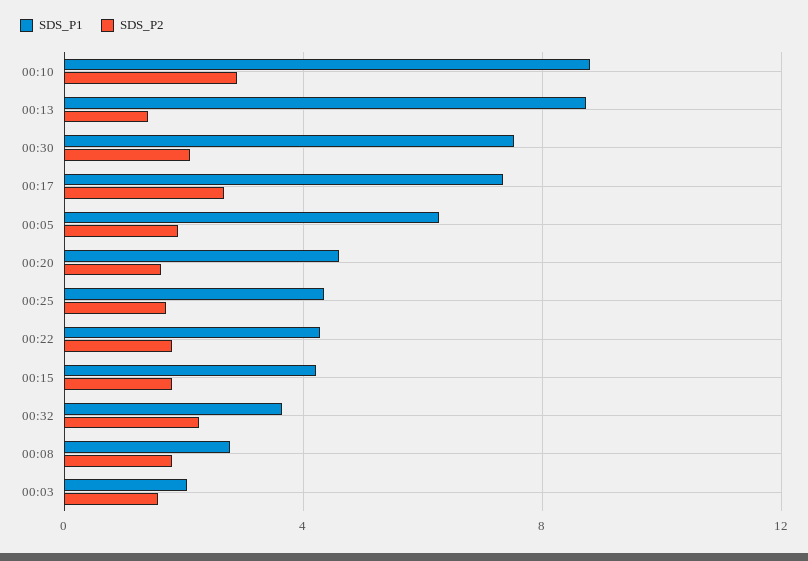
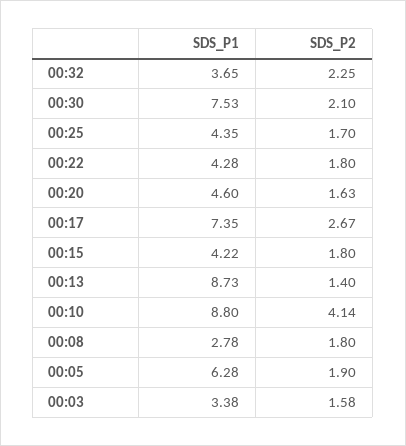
  {
    "SDS_P1": {
      "00:10": 8.8,
      "00:13": 8.73,
      "00:30": 7.53,
      "00:17": 7.35,
      "00:05": 6.28,
      "00:20": 4.6,
      "00:25": 4.35,
      "00:22": 4.28,
      "00:15": 4.22,
      "00:32": 3.65,
      "00:08": 2.78,
-     "00:03": 2
+     "00:03": 3.38
    },
    "SDS_P2": {
-     "00:10": 3,
+     "00:10": 4.14,
      "00:13": 1.4,
      "00:30": 2.1,
      "00:17": 2.67,
      "00:05": 1.9,
      "00:20": 1.63,
      "00:25": 1.7,
      "00:22": 1.8,
      "00:15": 1.8,
      "00:32": 2.25,
      "00:08": 1.8,
      "00:03": 1.58
    }
  }

